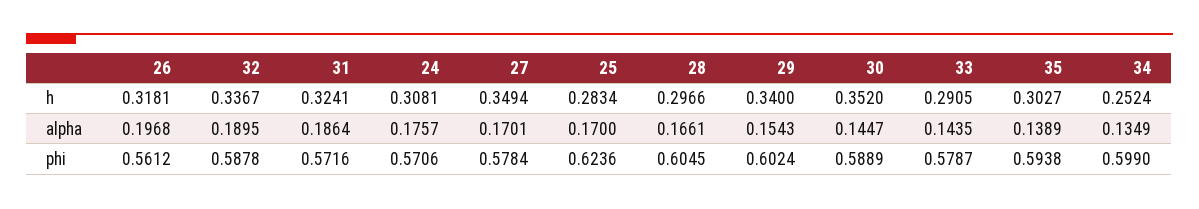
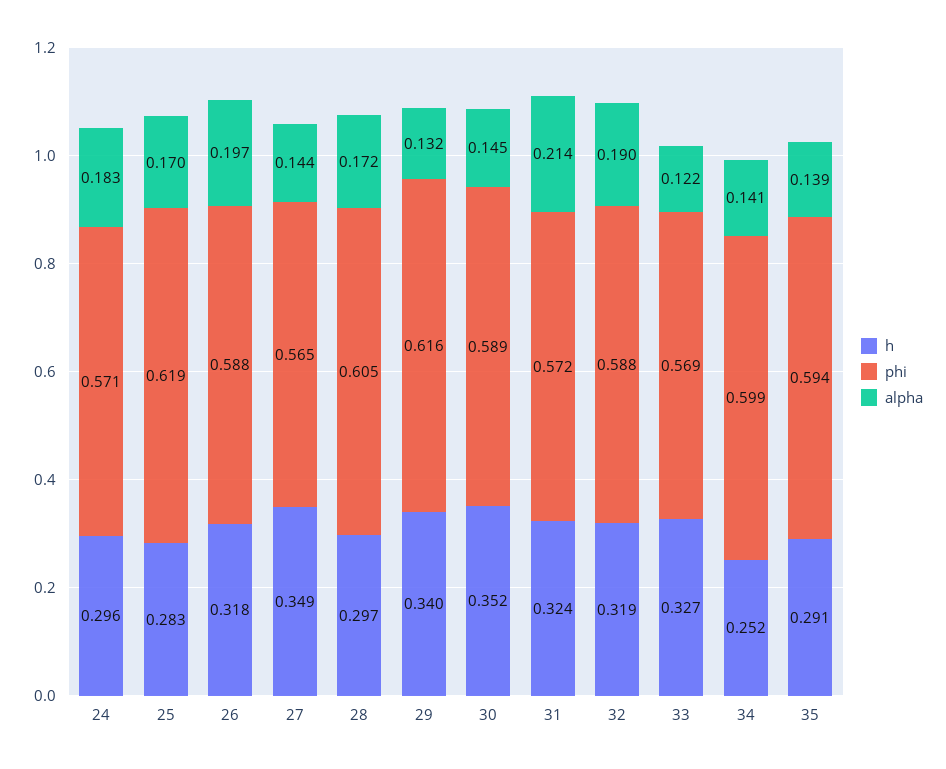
  {
    "h": {
      "26": 0.3181,
-     "32": 0.3367,
+     "32": 0.319,
      "31": 0.3241,
-     "24": 0.3081,
+     "24": 0.296,
      "27": 0.3494,
      "25": 0.2834,
      "28": 0.2966,
      "29": 0.34,
      "30": 0.352,
-     "33": 0.2905,
+     "33": 0.327,
-     "35": 0.3027,
+     "35": 0.291,
      "34": 0.2524
    },
    "alpha": {
      "26": 0.1968,
      "32": 0.1895,
-     "31": 0.1864,
+     "31": 0.214,
-     "24": 0.1757,
+     "24": 0.183,
-     "27": 0.1701,
+     "27": 0.144,
      "25": 0.17,
-     "28": 0.1661,
+     "28": 0.172,
-     "29": 0.1543,
+     "29": 0.132,
      "30": 0.1447,
-     "33": 0.1435,
+     "33": 0.122,
      "35": 0.1389,
-     "34": 0.1349
+     "34": 0.141
    },
    "phi": {
-     "26": 0.5612,
+     "26": 0.588,
      "32": 0.5878,
      "31": 0.5716,
      "24": 0.5706,
-     "27": 0.5784,
+     "27": 0.565,
-     "25": 0.6236,
+     "25": 0.619,
      "28": 0.6045,
-     "29": 0.6024,
+     "29": 0.616,
      "30": 0.5889,
-     "33": 0.5787,
+     "33": 0.569,
      "35": 0.5938,
      "34": 0.599
    }
  }

